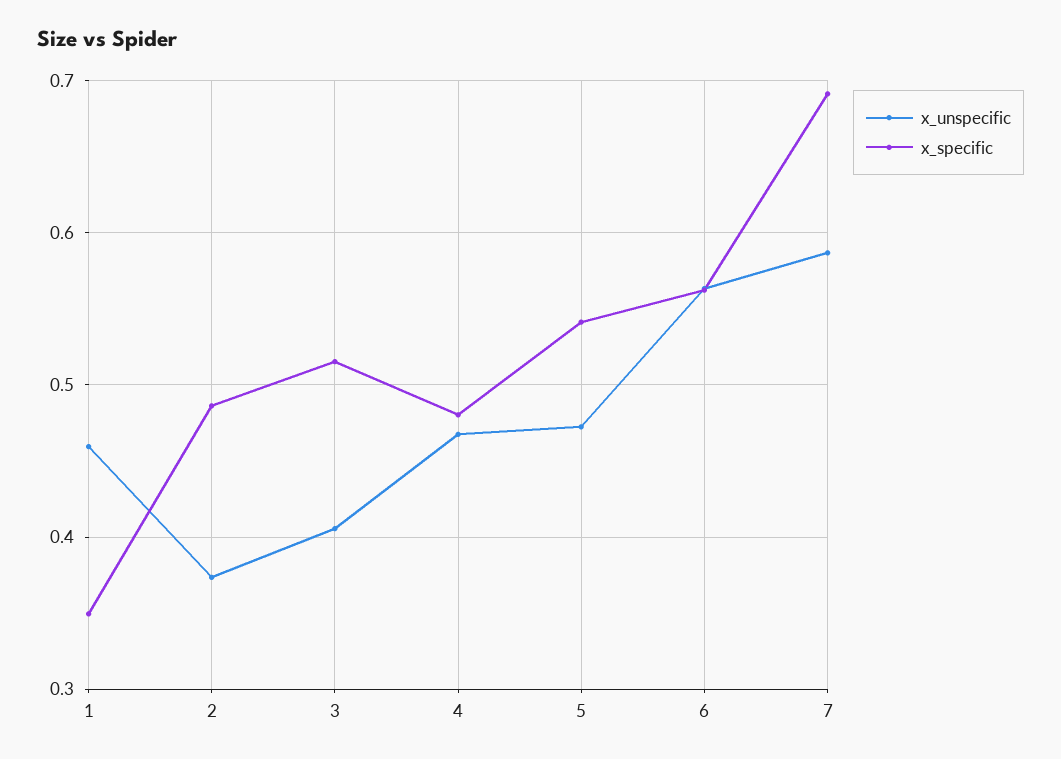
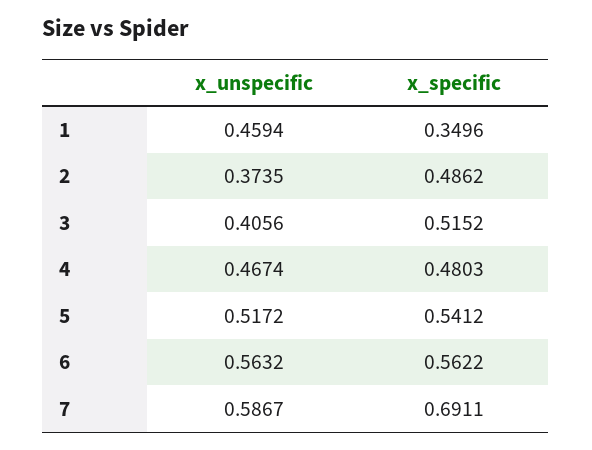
  {
    "x_unspecific": {
      "1": 0.4594,
      "2": 0.3735,
      "3": 0.4056,
      "4": 0.4674,
-     "5": 0.47,
+     "5": 0.5172,
      "6": 0.5632,
      "7": 0.5867
    },
    "x_specific": {
      "1": 0.3496,
      "2": 0.4862,
      "3": 0.5152,
      "4": 0.4803,
      "5": 0.5412,
      "6": 0.5622,
      "7": 0.6911
    }
  }

